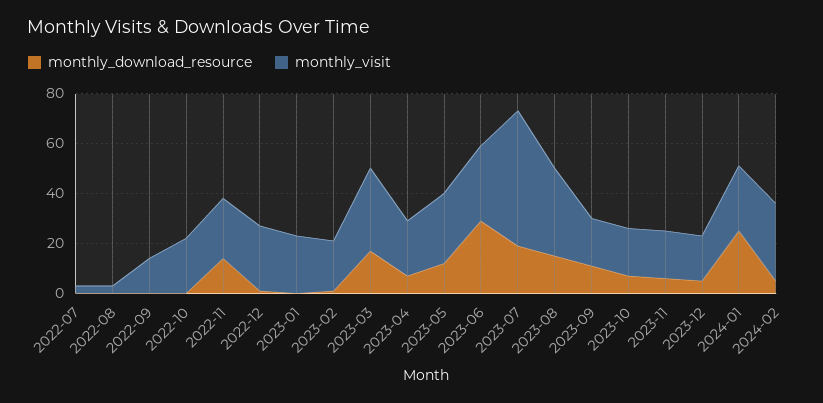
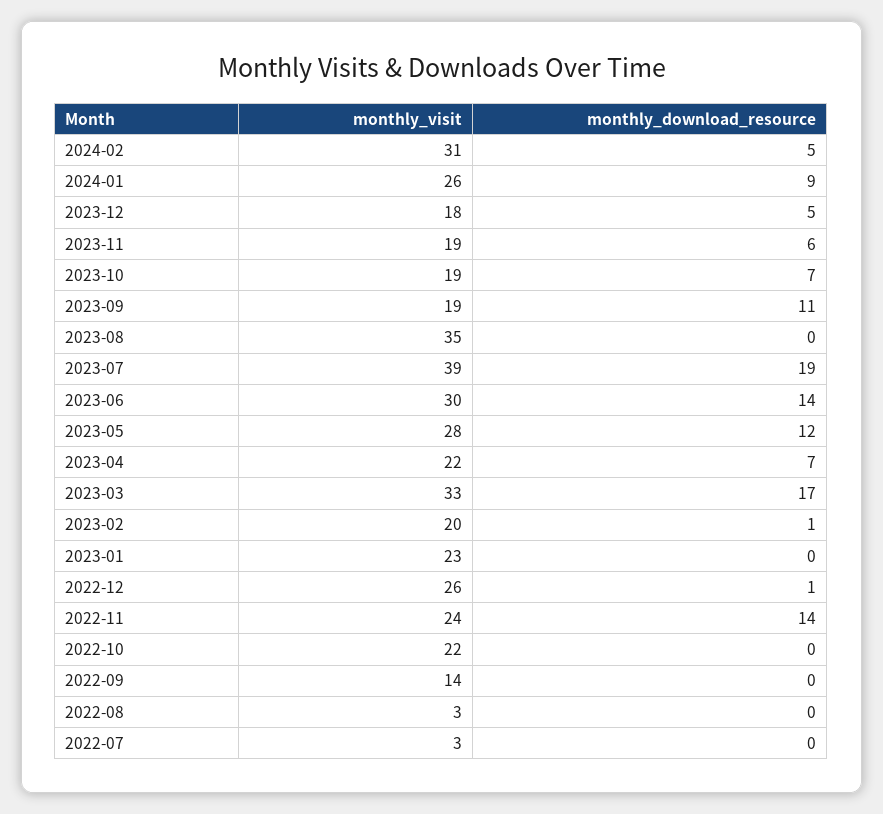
  {
    "monthly_download_resource": {
      "2022-07": 0,
      "2022-08": 0,
      "2022-09": 0,
      "2022-10": 0,
      "2022-11": 14,
      "2022-12": 1,
      "2023-01": 0,
      "2023-02": 1,
      "2023-03": 17,
      "2023-04": 7,
      "2023-05": 12,
-     "2023-06": 30,
+     "2023-06": 14,
      "2023-07": 19,
-     "2023-08": 15,
+     "2023-08": 0,
      "2023-09": 11,
      "2023-10": 7,
      "2023-11": 6,
      "2023-12": 5,
-     "2024-01": 25,
+     "2024-01": 9,
      "2024-02": 5
    },
    "monthly_visit": {
      "2022-07": 3,
      "2022-08": 3,
      "2022-09": 14,
      "2022-10": 22,
      "2022-11": 24,
      "2022-12": 26,
      "2023-01": 23,
      "2023-02": 20,
      "2023-03": 33,
      "2023-04": 22,
      "2023-05": 28,
      "2023-06": 30,
-     "2023-07": 55,
+     "2023-07": 39,
      "2023-08": 35,
      "2023-09": 19,
      "2023-10": 19,
      "2023-11": 19,
      "2023-12": 18,
      "2024-01": 26,
      "2024-02": 31
    }
  }

